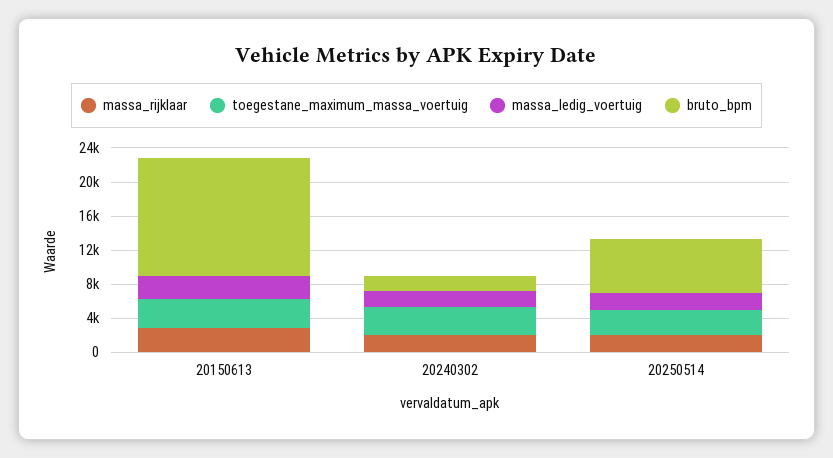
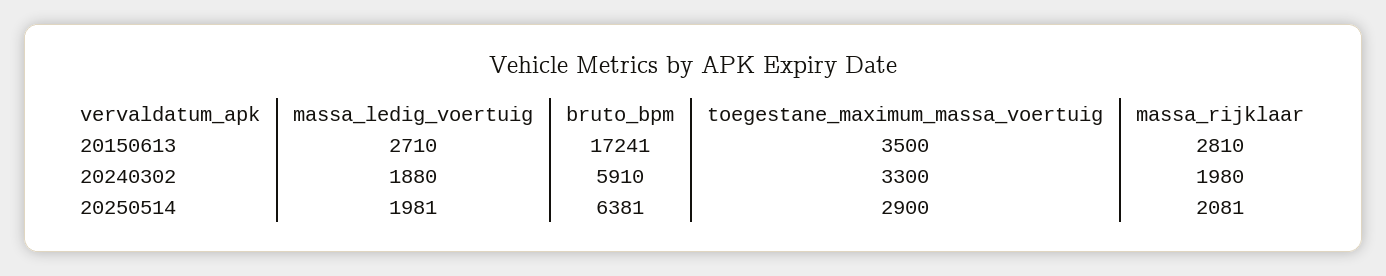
  {
    "massa_rijklaar": {
      "20150613": 2810,
      "20240302": 1980,
      "20250514": 2081
    },
    "toegestane_maximum_massa_voertuig": {
      "20150613": 3500,
      "20240302": 3300,
      "20250514": 2900
    },
    "massa_ledig_voertuig": {
      "20150613": 2710,
      "20240302": 1880,
      "20250514": 1981
    },
    "bruto_bpm": {
-     "20150613": 14000,
+     "20150613": 17241,
-     "20240302": 2000,
+     "20240302": 5910,
      "20250514": 6381
    }
  }

